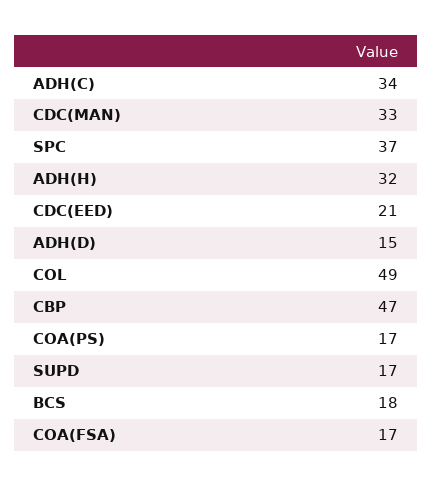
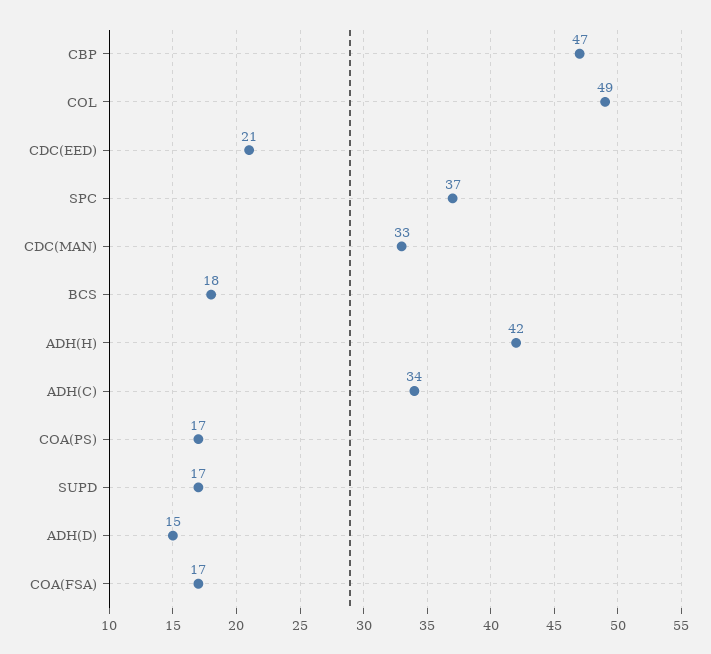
  {
    "ADH(C)": 34,
    "CDC(MAN)": 33,
    "SPC": 37,
-   "ADH(H)": 32,
+   "ADH(H)": 42,
    "CDC(EED)": 21,
    "ADH(D)": 15,
    "COL": 49,
    "CBP": 47,
    "COA(PS)": 17,
    "SUPD": 17,
    "BCS": 18,
    "COA(FSA)": 17
  }

